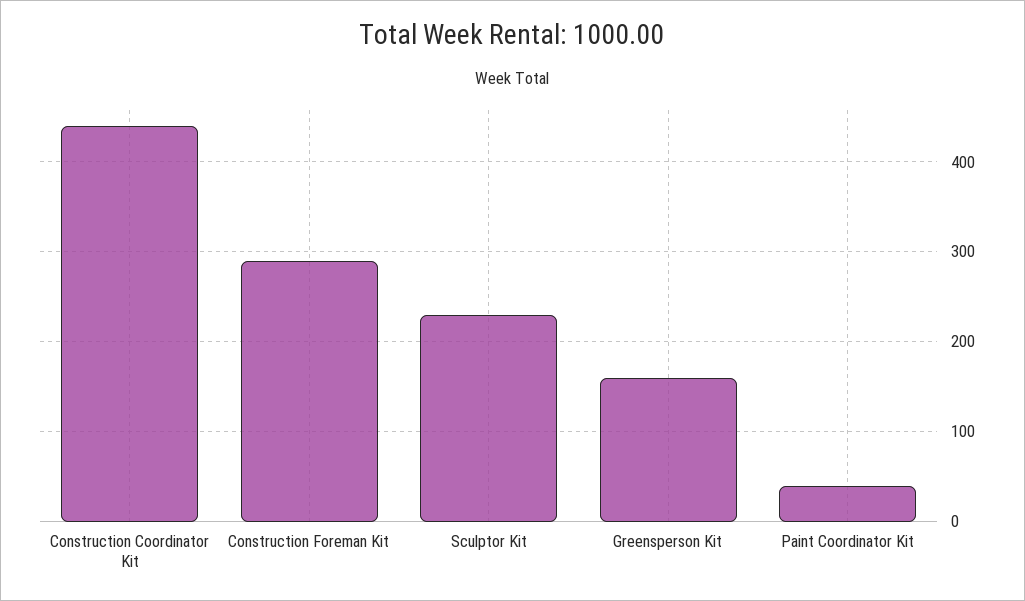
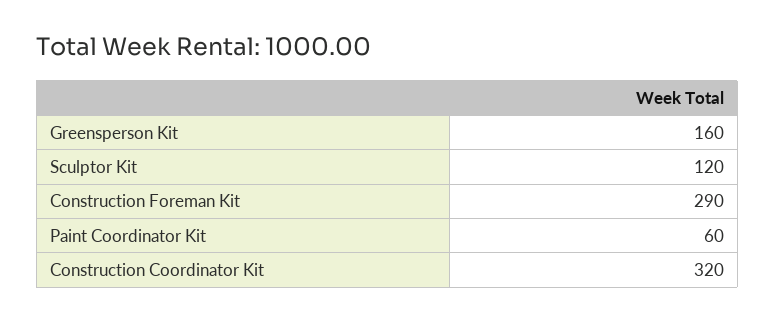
  {
-   "Construction Coordinator Kit": 440,
+   "Construction Coordinator Kit": 320,
    "Construction Foreman Kit": 290,
-   "Sculptor Kit": 230,
+   "Sculptor Kit": 120,
    "Greensperson Kit": 160,
-   "Paint Coordinator Kit": 40
+   "Paint Coordinator Kit": 60
  }

